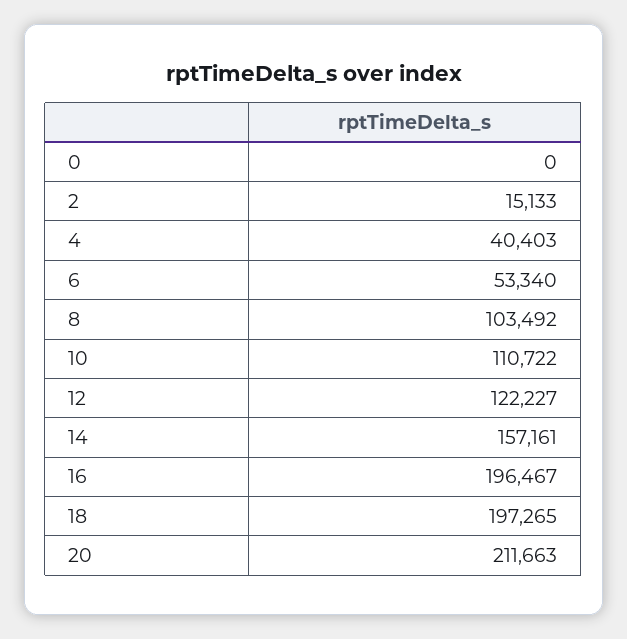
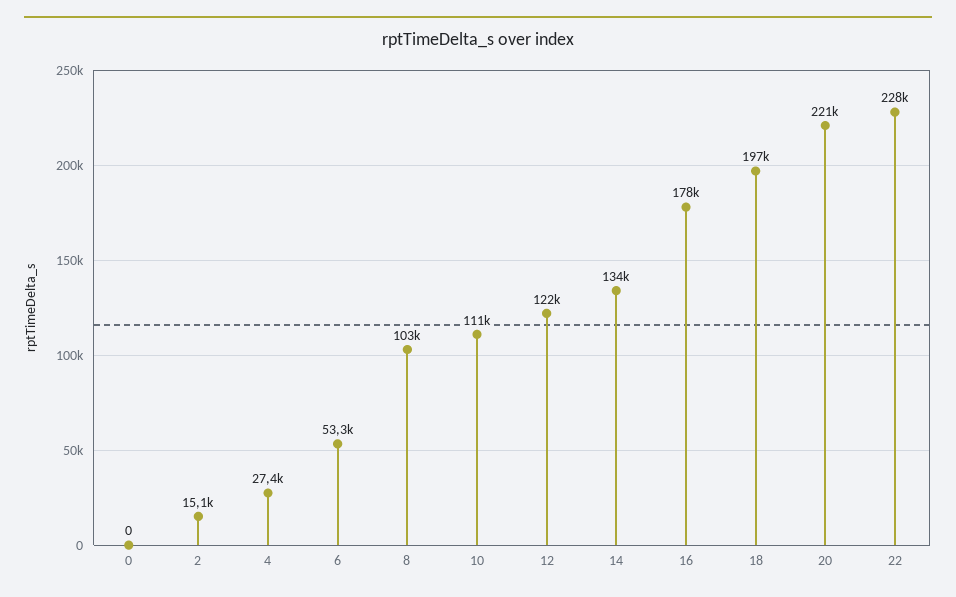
  {
    "0": 0,
    "2": 15133,
-   "4": 40403,
+   "4": 27400,
    "6": 53340,
    "8": 103492,
    "10": 110722,
    "12": 122227,
-   "14": 157161,
+   "14": 134000,
-   "16": 196467,
+   "16": 178000,
    "18": 197265,
-   "20": 211663
+   "20": 221000,
+   "22": 228000
  }

